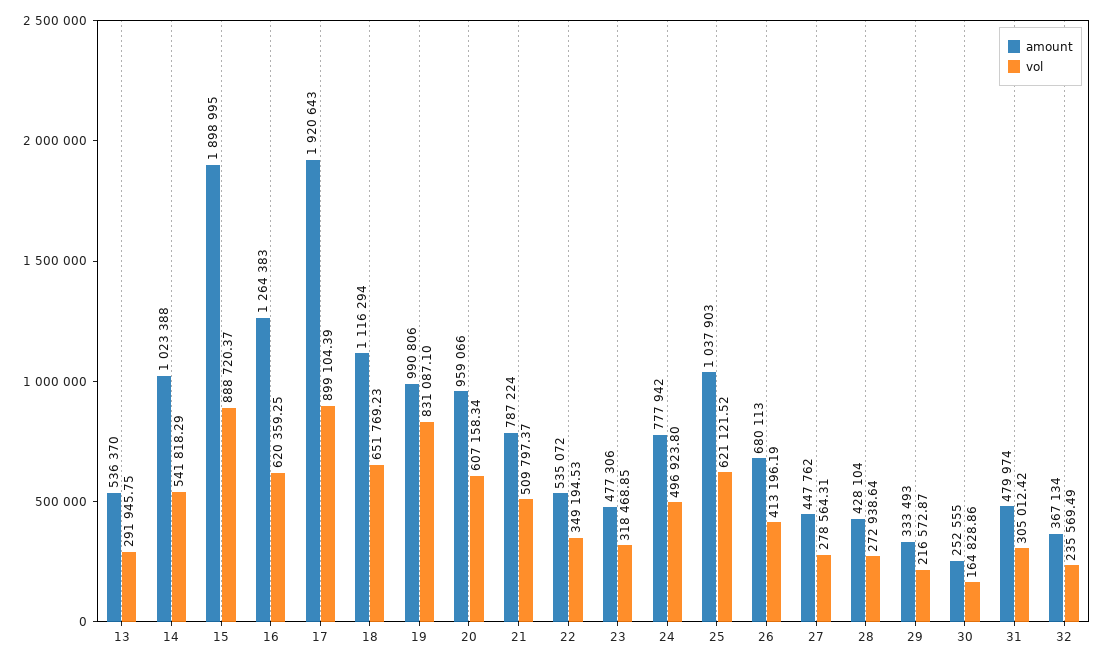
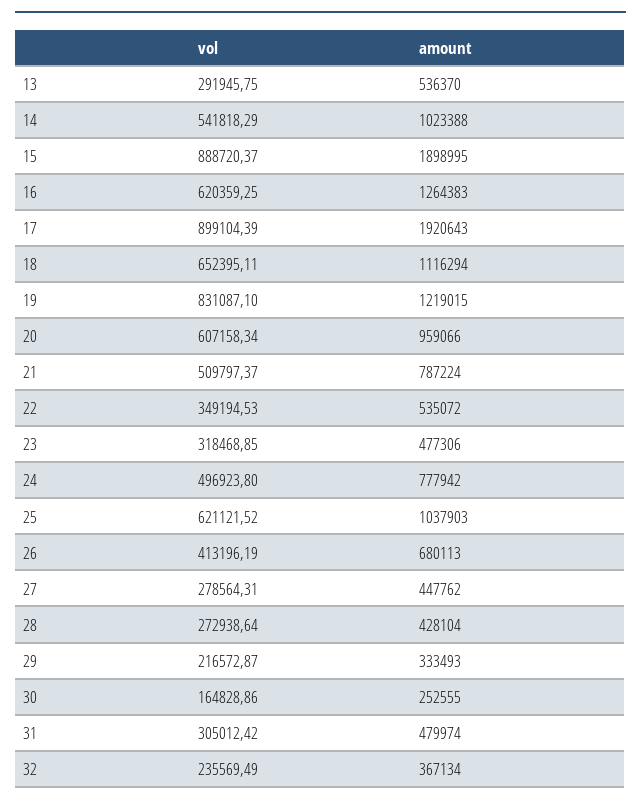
  {
    "amount": {
      "13": 536370,
      "14": 1023388,
      "15": 1898995,
      "16": 1264383,
      "17": 1920643,
      "18": 1116294,
-     "19": 990806,
+     "19": 1219015,
      "20": 959066,
      "21": 787224,
      "22": 535072,
      "23": 477306,
      "24": 777942,
      "25": 1037903,
      "26": 680113,
      "27": 447762,
      "28": 428104,
      "29": 333493,
      "30": 252555,
      "31": 479974,
      "32": 367134
    },
    "vol": {
      "13": 291945.75,
      "14": 541818.29,
      "15": 888720.37,
      "16": 620359.25,
      "17": 899104.39,
-     "18": 651769.23,
+     "18": 652395.11,
      "19": 831087.1,
      "20": 607158.34,
      "21": 509797.37,
      "22": 349194.53,
      "23": 318468.85,
      "24": 496923.8,
      "25": 621121.52,
      "26": 413196.19,
      "27": 278564.31,
      "28": 272938.64,
      "29": 216572.87,
      "30": 164828.86,
      "31": 305012.42,
      "32": 235569.49
    }
  }

